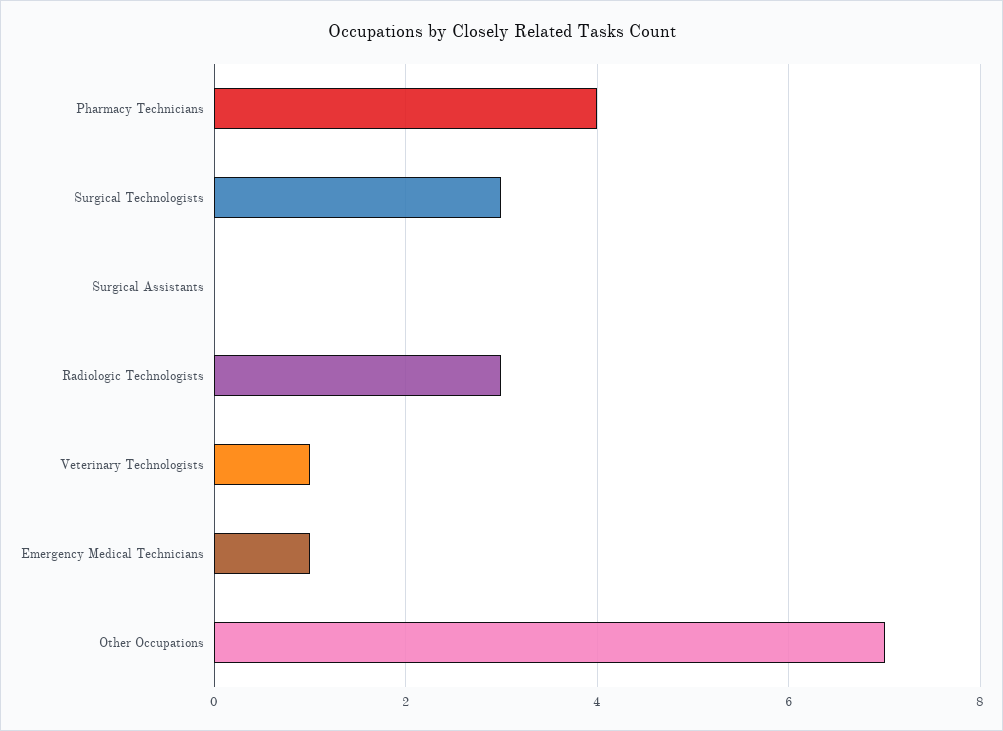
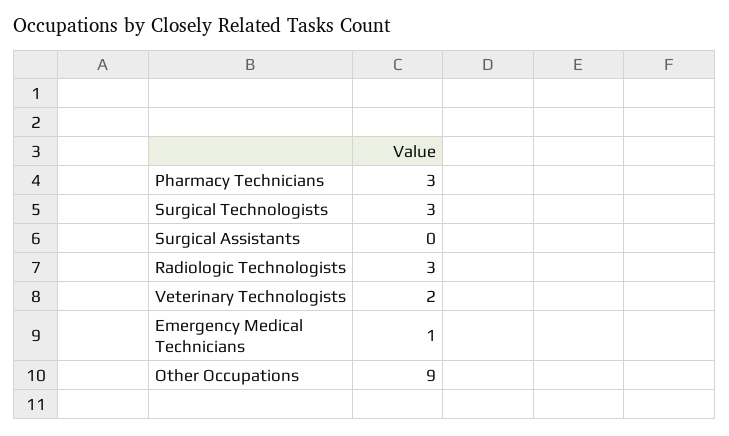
  {
-   "Pharmacy Technicians": 4,
+   "Pharmacy Technicians": 3,
    "Surgical Technologists": 3,
    "Surgical Assistants": 0,
    "Radiologic Technologists": 3,
-   "Veterinary Technologists": 1,
+   "Veterinary Technologists": 2,
    "Emergency Medical Technicians": 1,
-   "Other Occupations": 7
+   "Other Occupations": 9
  }

